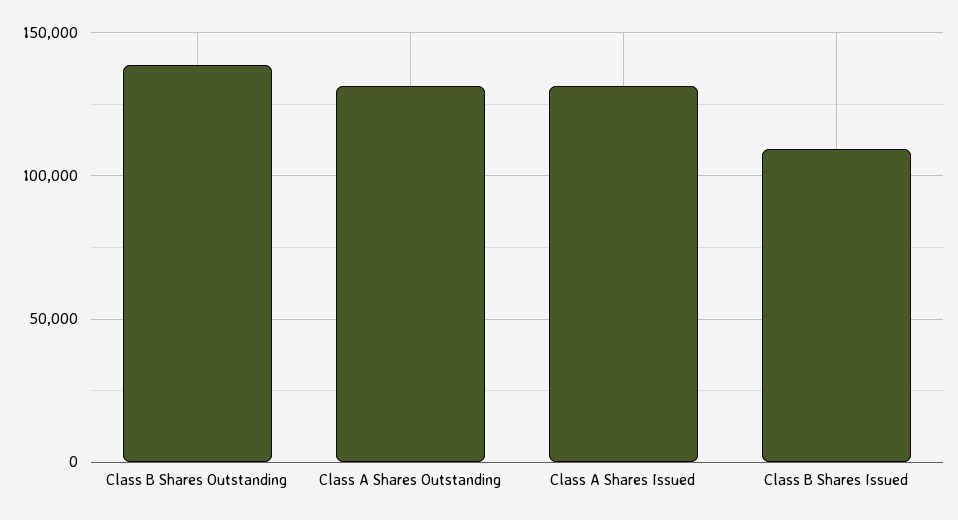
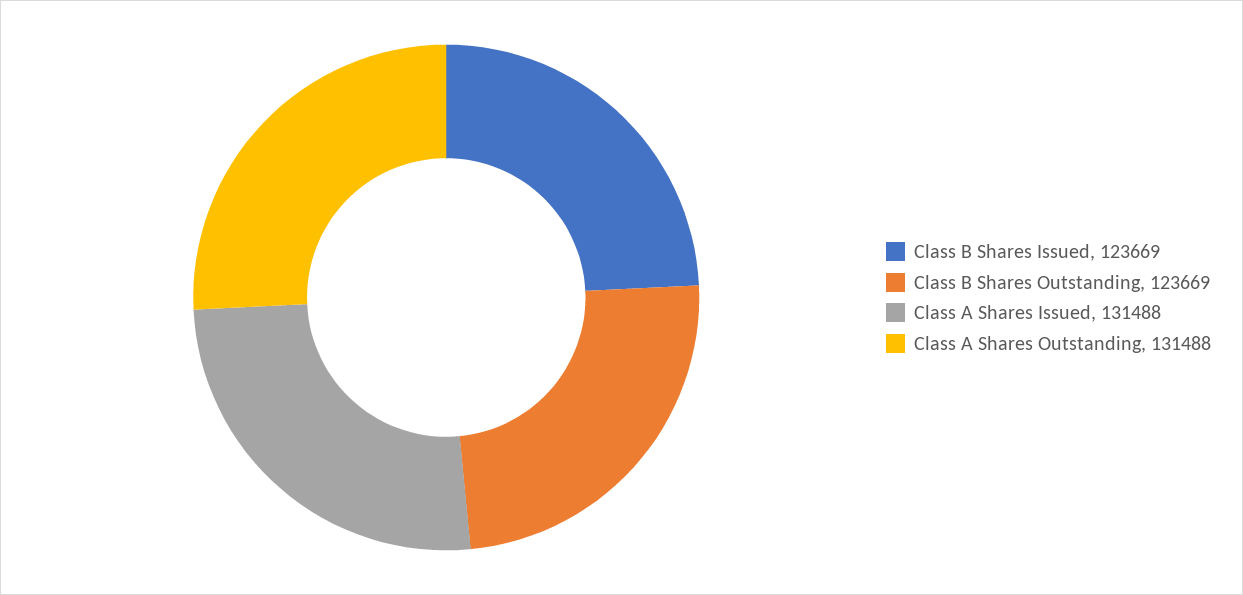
  {
-   "Class B Shares Outstanding": 140000,
+   "Class B Shares Outstanding": 123669,
    "Class A Shares Outstanding": 131488,
    "Class A Shares Issued": 131488,
-   "Class B Shares Issued": 110000
+   "Class B Shares Issued": 123669
  }

